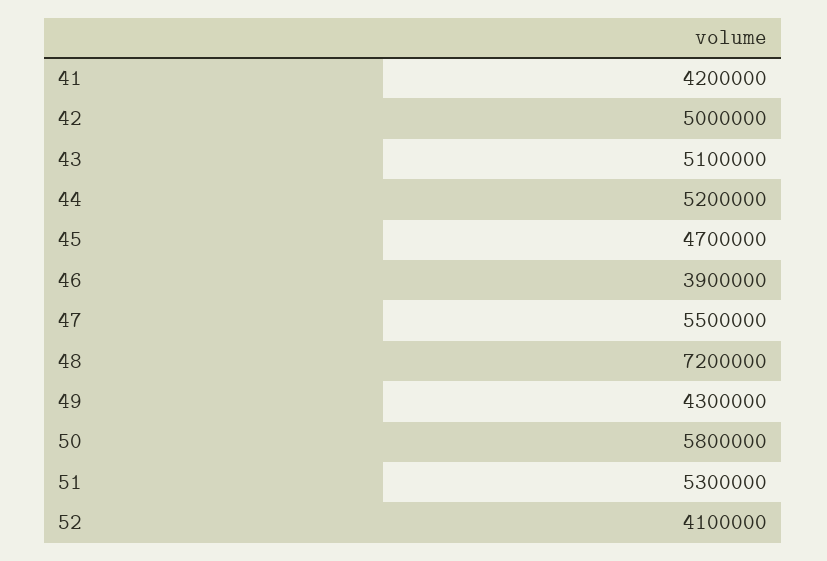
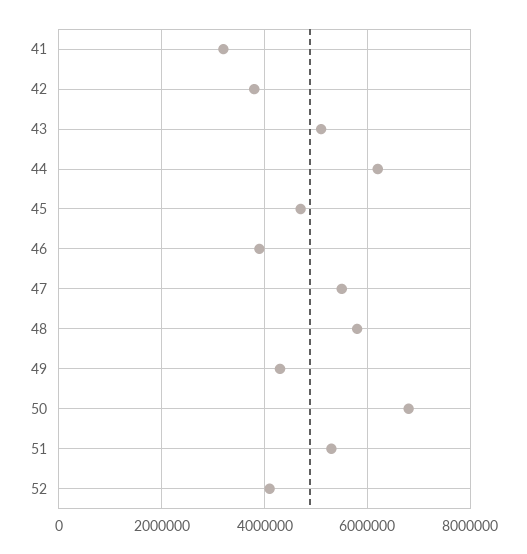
  {
-   "41": 4200000,
+   "41": 3200000,
-   "42": 5000000,
+   "42": 3800000,
    "43": 5100000,
-   "44": 5200000,
+   "44": 6200000,
    "45": 4700000,
    "46": 3900000,
    "47": 5500000,
-   "48": 7200000,
+   "48": 5800000,
    "49": 4300000,
-   "50": 5800000,
+   "50": 6800000,
    "51": 5300000,
    "52": 4100000
  }

